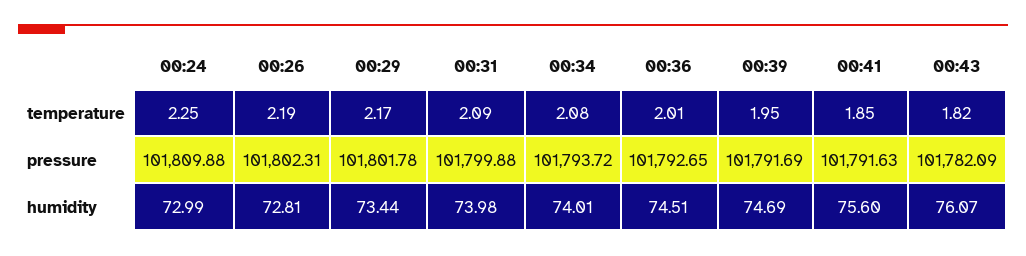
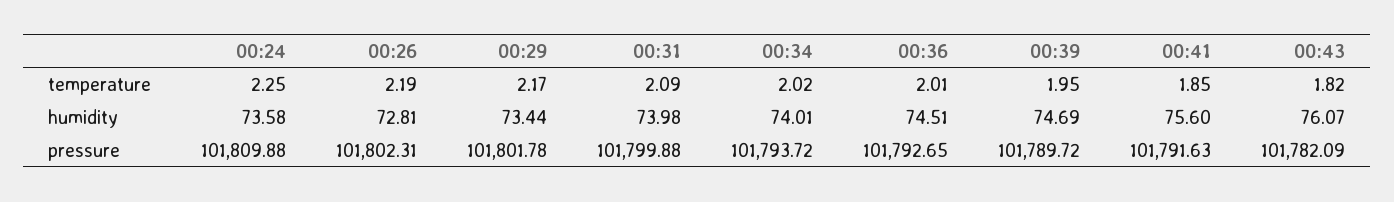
  {
    "00:24": {
      "temperature": 2.25,
      "pressure": 101809.88,
-     "humidity": 72.99
+     "humidity": 73.58
    },
    "00:26": {
      "temperature": 2.19,
      "pressure": 101802.31,
      "humidity": 72.81
    },
    "00:29": {
      "temperature": 2.17,
      "pressure": 101801.78,
      "humidity": 73.44
    },
    "00:31": {
      "temperature": 2.09,
      "pressure": 101799.88,
      "humidity": 73.98
    },
    "00:34": {
-     "temperature": 2.08,
+     "temperature": 2.02,
      "pressure": 101793.72,
      "humidity": 74.01
    },
    "00:36": {
      "temperature": 2.01,
      "pressure": 101792.65,
      "humidity": 74.51
    },
    "00:39": {
      "temperature": 1.95,
-     "pressure": 101791.69,
+     "pressure": 101789.72,
      "humidity": 74.69
    },
    "00:41": {
      "temperature": 1.85,
      "pressure": 101791.63,
      "humidity": 75.6
    },
    "00:43": {
      "temperature": 1.82,
      "pressure": 101782.09,
      "humidity": 76.07
    }
  }

